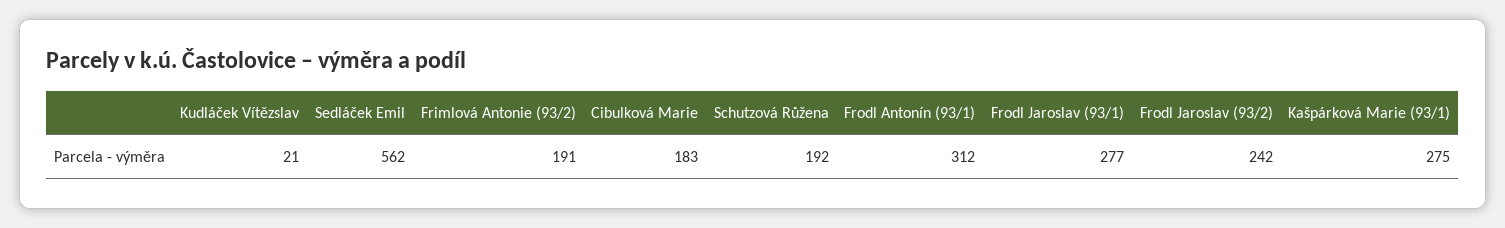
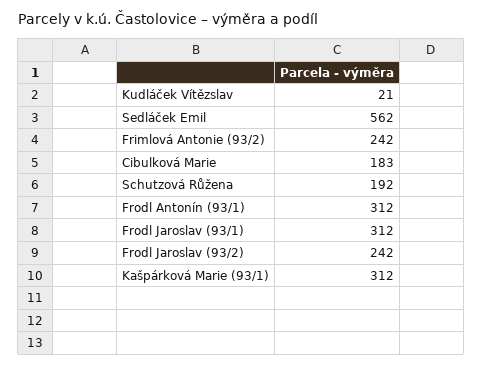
  {
    "Kudláček Vítězslav": 21,
    "Sedláček Emil": 562,
-   "Frimlová Antonie (93/2)": 191,
+   "Frimlová Antonie (93/2)": 242,
    "Cibulková Marie": 183,
    "Schutzová Růžena": 192,
    "Frodl Antonín (93/1)": 312,
-   "Frodl Jaroslav (93/1)": 277,
+   "Frodl Jaroslav (93/1)": 312,
    "Frodl Jaroslav (93/2)": 242,
-   "Kašpárková Marie (93/1)": 275
+   "Kašpárková Marie (93/1)": 312
  }

